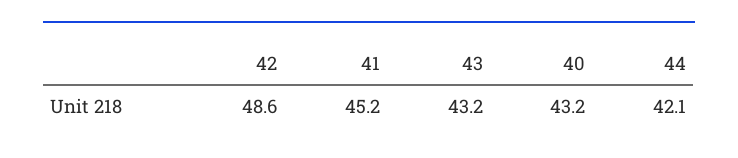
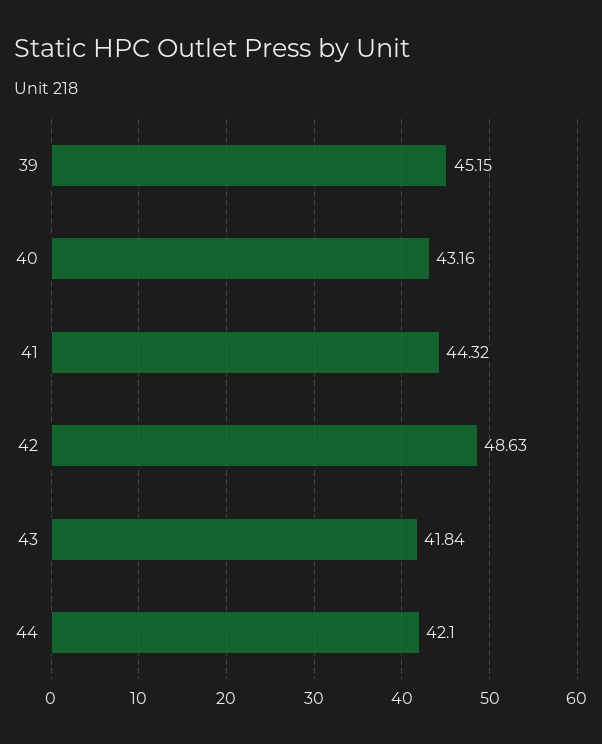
  {
    "42": 48.63,
-   "41": 45.2,
+   "41": 44.32,
-   "43": 43.2,
+   "43": 41.84,
    "40": 43.16,
-   "44": 42.1
+   "44": 42.1,
+   "39": 45.15
  }

